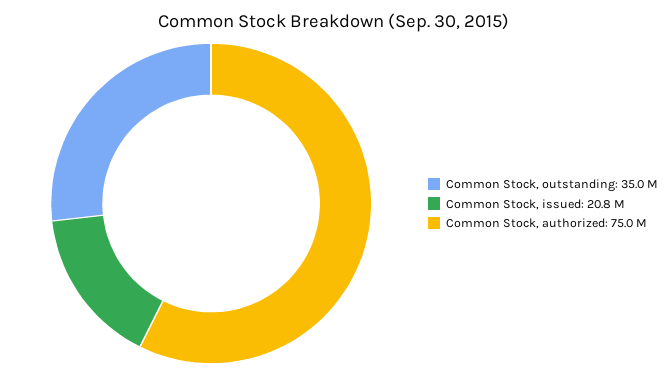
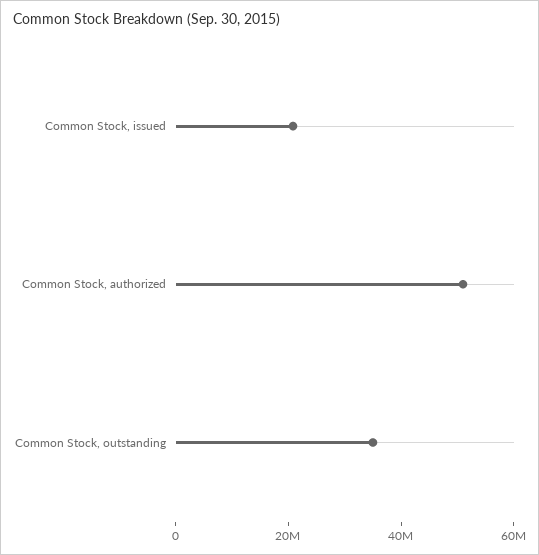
  {
    "Common Stock, outstanding": 35000000,
    "Common Stock, issued": 20800000,
-   "Common Stock, authorized": 75000000
+   "Common Stock, authorized": 50000000
  }

